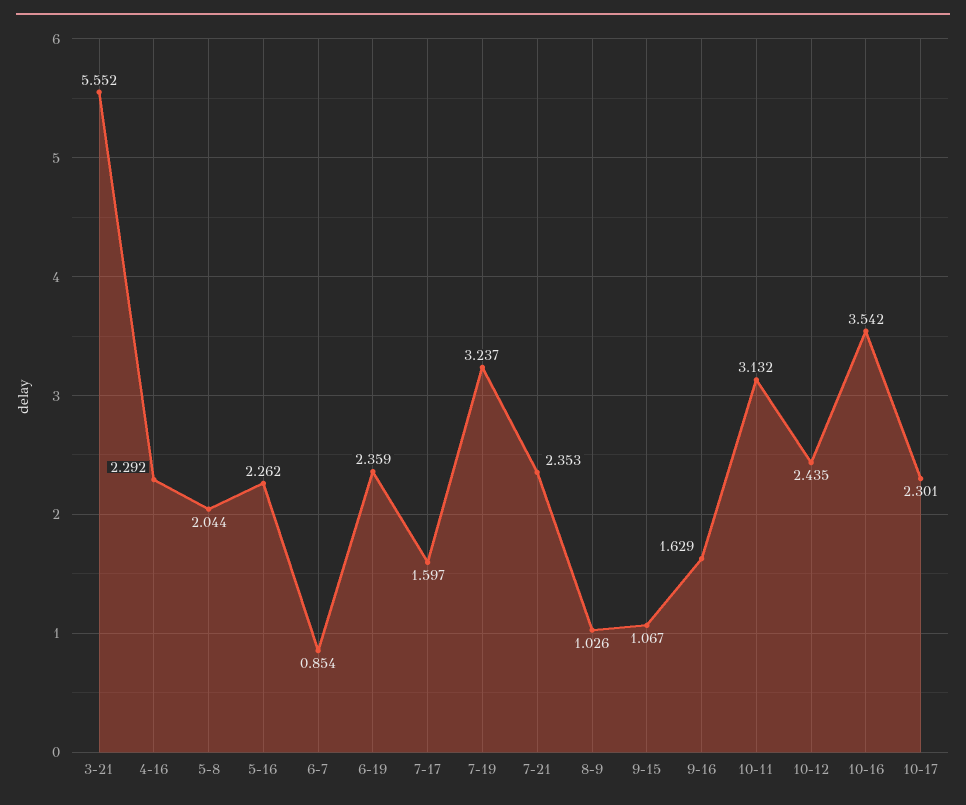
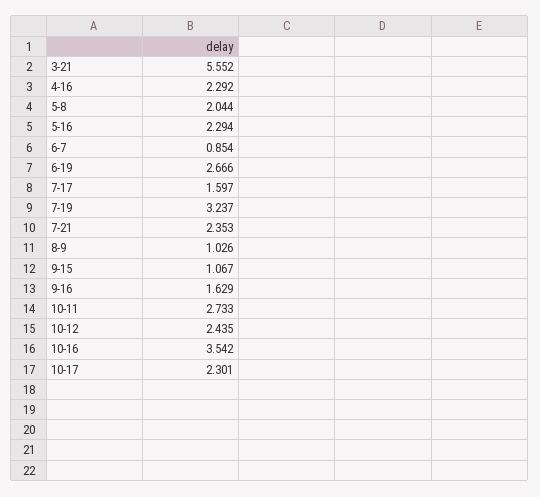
  {
    "3-21": 5.552,
    "4-16": 2.292,
    "5-8": 2.044,
-   "5-16": 2.262,
+   "5-16": 2.294,
    "6-7": 0.854,
-   "6-19": 2.359,
+   "6-19": 2.666,
    "7-17": 1.597,
    "7-19": 3.237,
    "7-21": 2.353,
    "8-9": 1.026,
    "9-15": 1.067,
    "9-16": 1.629,
-   "10-11": 3.132,
+   "10-11": 2.733,
    "10-12": 2.435,
    "10-16": 3.542,
    "10-17": 2.301
  }

